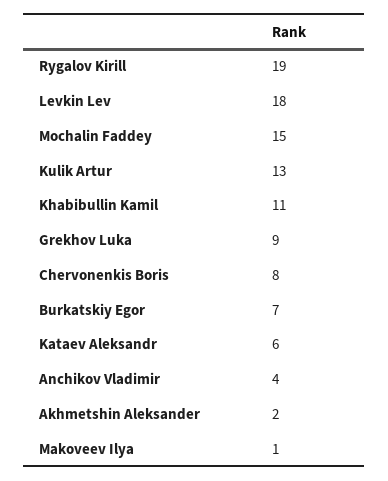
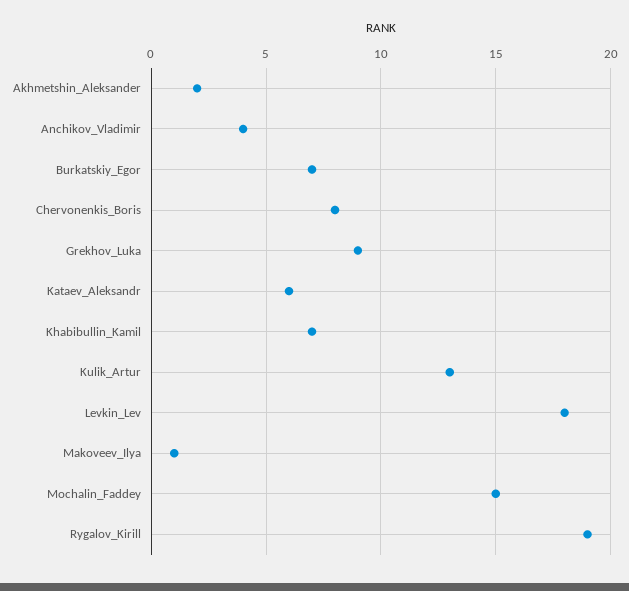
  {
    "Rygalov Kirill": 19,
    "Levkin Lev": 18,
    "Mochalin Faddey": 15,
    "Kulik Artur": 13,
-   "Khabibullin Kamil": 11,
+   "Khabibullin Kamil": 7,
    "Grekhov Luka": 9,
    "Chervonenkis Boris": 8,
    "Burkatskiy Egor": 7,
    "Kataev Aleksandr": 6,
    "Anchikov Vladimir": 4,
    "Akhmetshin Aleksander": 2,
    "Makoveev Ilya": 1
  }

